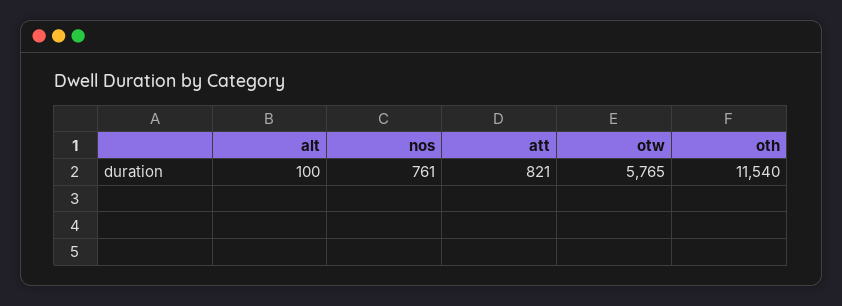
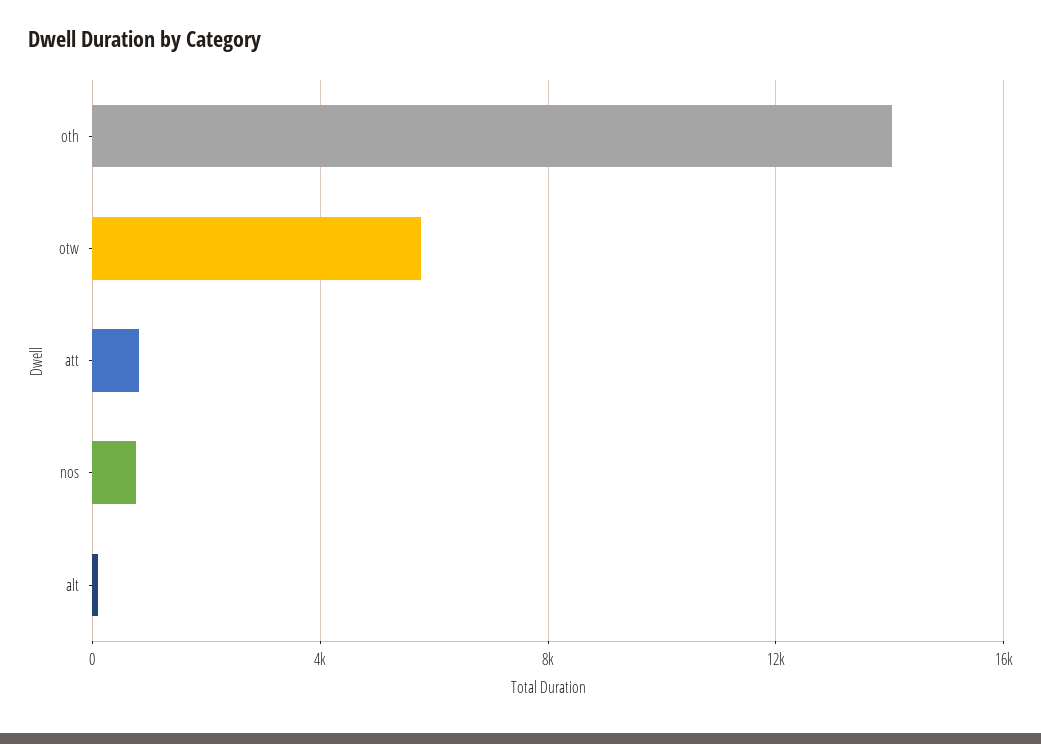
  {
    "alt": 100,
    "nos": 761,
    "att": 821,
    "otw": 5765,
-   "oth": 11540
+   "oth": 14000
  }

